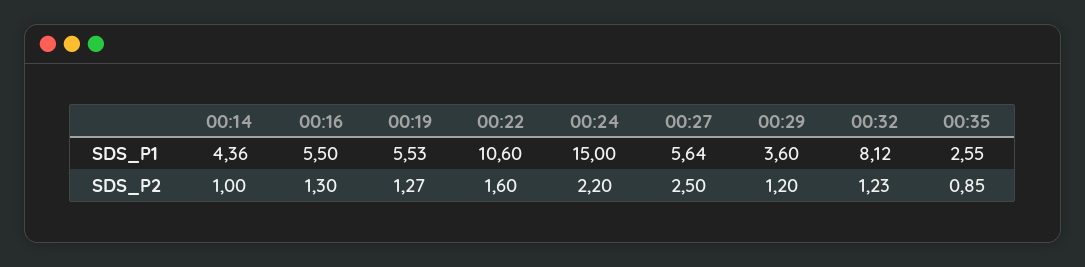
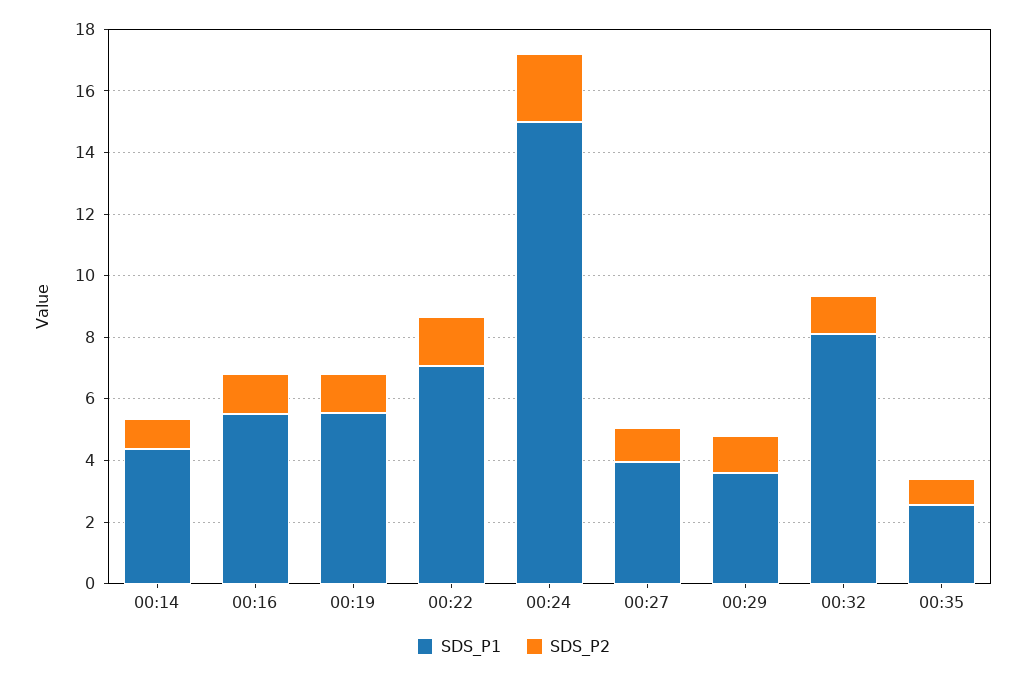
  {
    "SDS_P1": {
      "00:14": 4.36,
      "00:16": 5.5,
      "00:19": 5.53,
-     "00:22": 10.6,
+     "00:22": 7,
      "00:24": 15,
-     "00:27": 5.64,
+     "00:27": 4,
      "00:29": 3.6,
      "00:32": 8.12,
      "00:35": 2.55
    },
    "SDS_P2": {
      "00:14": 1,
      "00:16": 1.3,
      "00:19": 1.27,
      "00:22": 1.6,
      "00:24": 2.2,
-     "00:27": 2.5,
+     "00:27": 1,
      "00:29": 1.2,
      "00:32": 1.23,
      "00:35": 0.85
    }
  }

